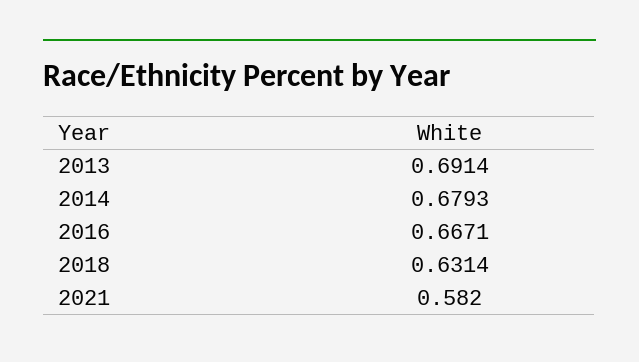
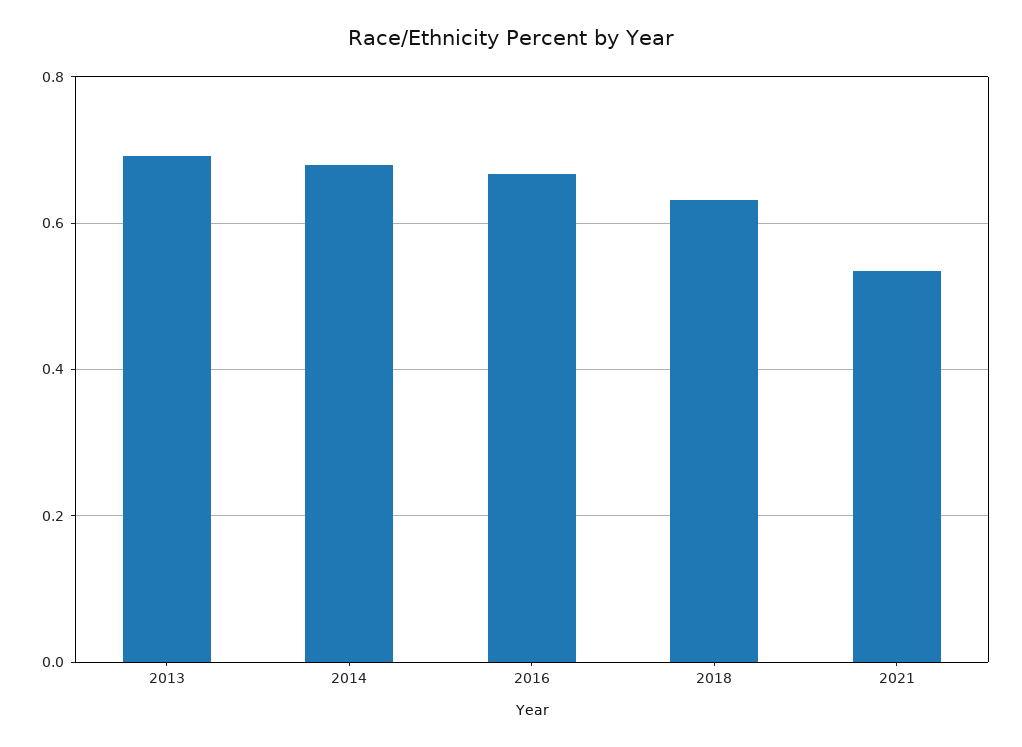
  {
    "2013": 0.6914,
    "2014": 0.6793,
    "2016": 0.6671,
    "2018": 0.6314,
-   "2021": 0.582
+   "2021": 0.54
  }

